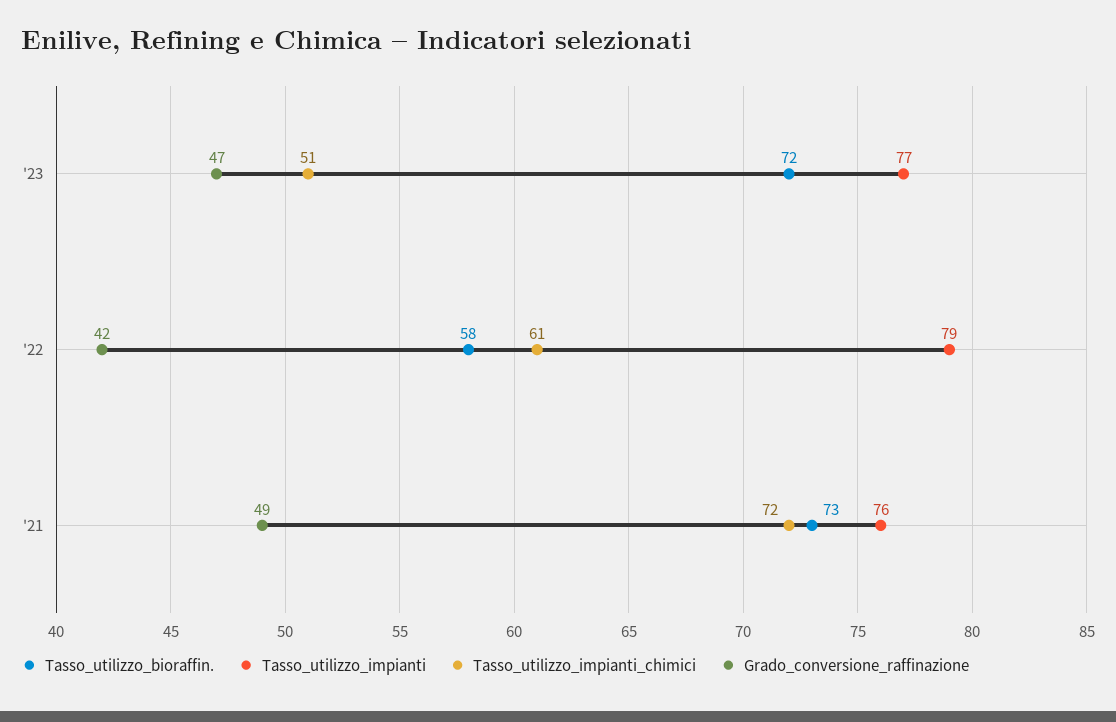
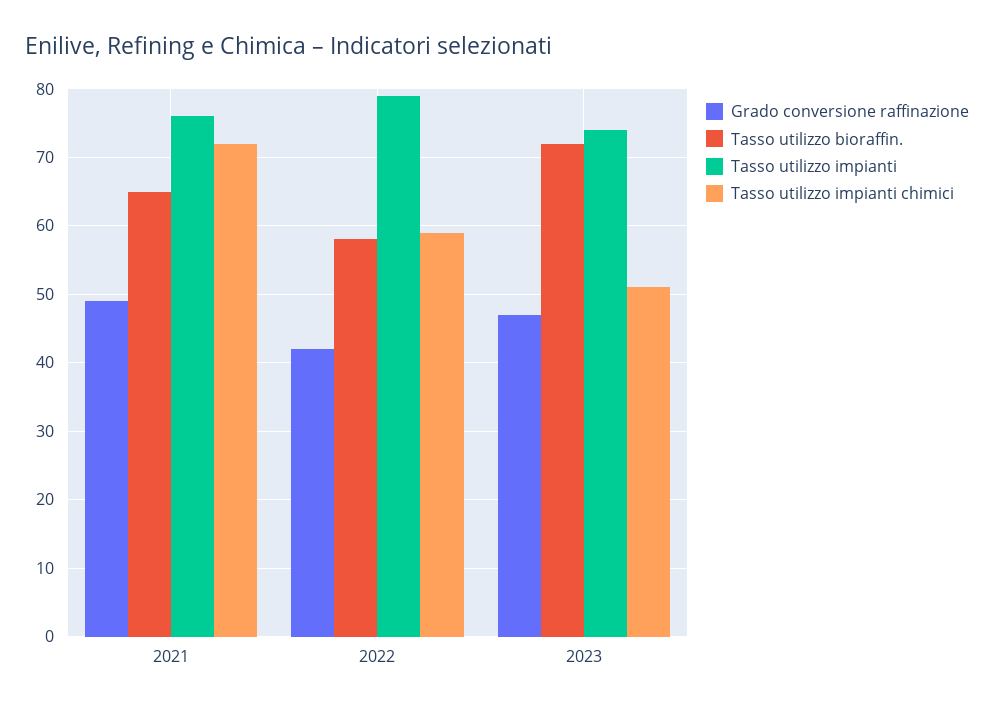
  {
    "Tasso_utilizzo_bioraffin.": {
      "'23": 72,
      "'22": 58,
-     "'21": 73
+     "'21": 65
    },
    "Tasso_utilizzo_impianti": {
-     "'23": 77,
+     "'23": 74,
      "'22": 79,
      "'21": 76
    },
    "Tasso_utilizzo_impianti_chimici": {
      "'23": 51,
-     "'22": 61,
+     "'22": 59,
      "'21": 72
    },
    "Grado_conversione_raffinazione": {
      "'23": 47,
      "'22": 42,
      "'21": 49
    }
  }

